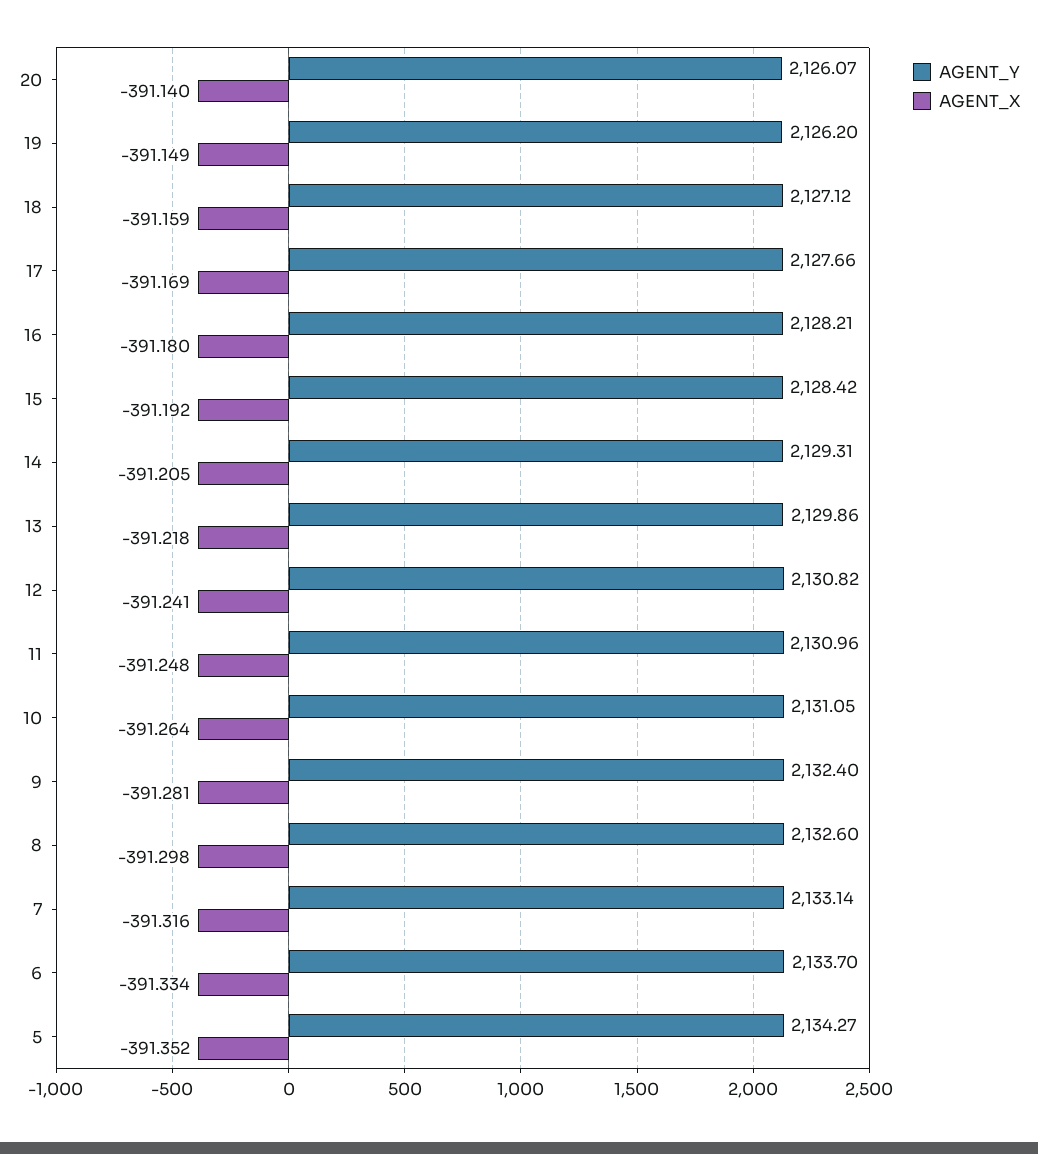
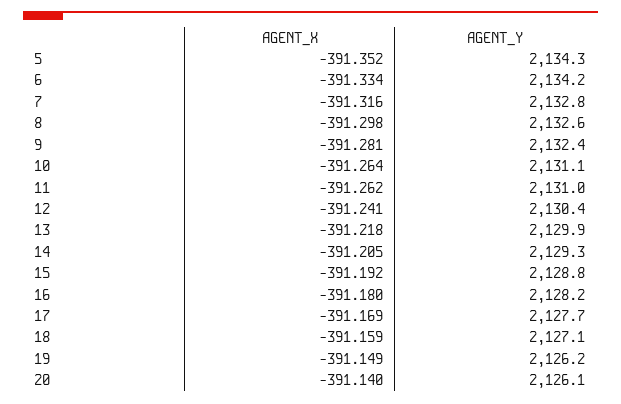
  {
    "AGENT_Y": {
      "20": 2126.07,
      "19": 2126.2,
      "18": 2127.12,
      "17": 2127.66,
      "16": 2128.21,
-     "15": 2128.42,
+     "15": 2128.8,
      "14": 2129.31,
      "13": 2129.86,
-     "12": 2130.82,
+     "12": 2130.4,
      "11": 2130.96,
      "10": 2131.05,
      "9": 2132.4,
      "8": 2132.6,
-     "7": 2133.14,
+     "7": 2132.8,
-     "6": 2133.7,
+     "6": 2134.2,
      "5": 2134.27
    },
    "AGENT_X": {
      "20": -391.14,
      "19": -391.149,
      "18": -391.159,
      "17": -391.169,
      "16": -391.18,
      "15": -391.192,
      "14": -391.205,
      "13": -391.218,
      "12": -391.241,
-     "11": -391.248,
+     "11": -391.262,
      "10": -391.264,
      "9": -391.281,
      "8": -391.298,
      "7": -391.316,
      "6": -391.334,
      "5": -391.352
    }
  }

